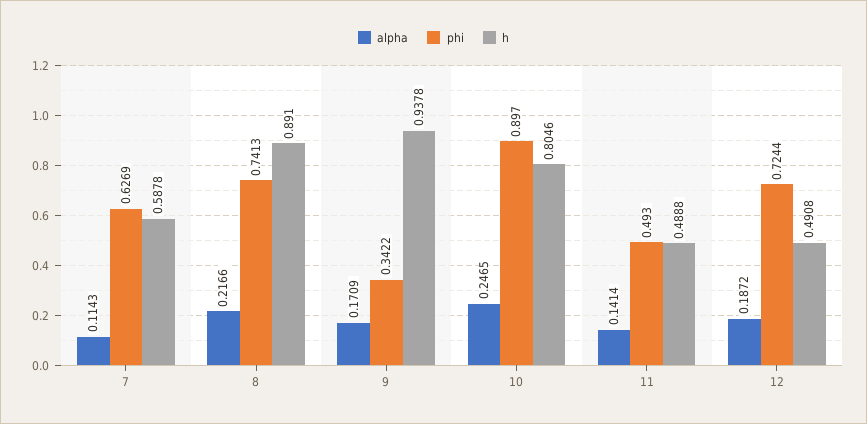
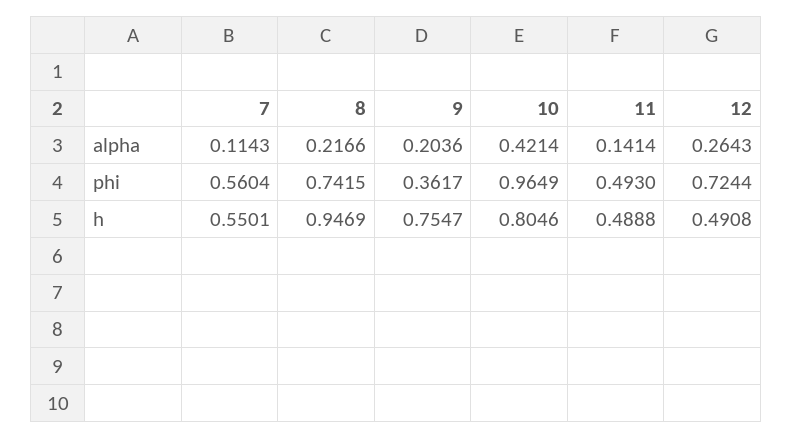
  {
    "alpha": {
      "7": 0.1143,
      "8": 0.2166,
-     "9": 0.1709,
+     "9": 0.2036,
-     "10": 0.2465,
+     "10": 0.4214,
      "11": 0.1414,
-     "12": 0.1872
+     "12": 0.2643
    },
    "phi": {
-     "7": 0.6269,
+     "7": 0.5604,
-     "8": 0.7413,
+     "8": 0.7415,
-     "9": 0.3422,
+     "9": 0.3617,
-     "10": 0.897,
+     "10": 0.9649,
      "11": 0.493,
      "12": 0.7244
    },
    "h": {
-     "7": 0.5878,
+     "7": 0.5501,
-     "8": 0.891,
+     "8": 0.9469,
-     "9": 0.9378,
+     "9": 0.7547,
      "10": 0.8046,
      "11": 0.4888,
      "12": 0.4908
    }
  }

